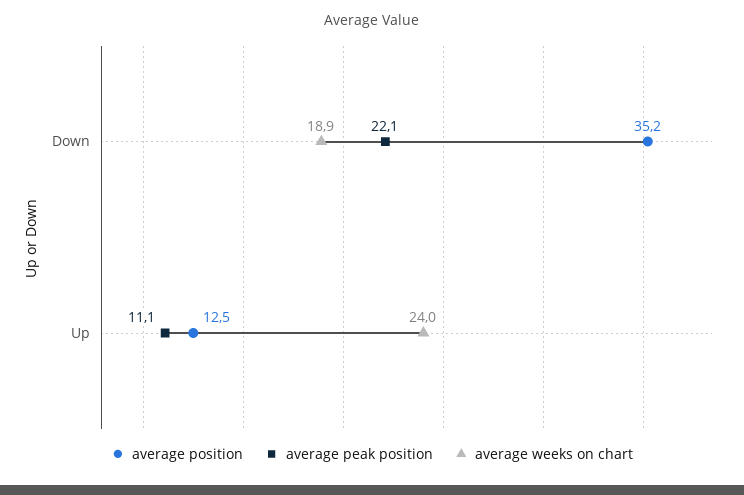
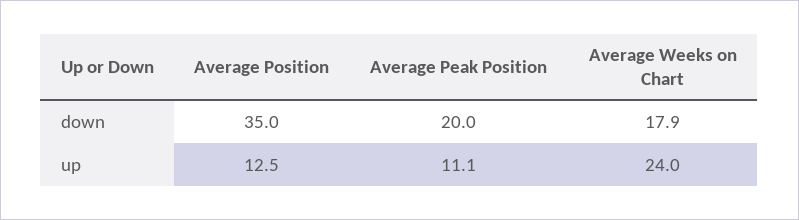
  {
    "average position": {
-     "Down": 35.2,
+     "Down": 35,
      "Up": 12.5
    },
    "average peak position": {
-     "Down": 22.1,
+     "Down": 20,
      "Up": 11.1
    },
    "average weeks on chart": {
-     "Down": 18.9,
+     "Down": 17.9,
      "Up": 24
    }
  }

